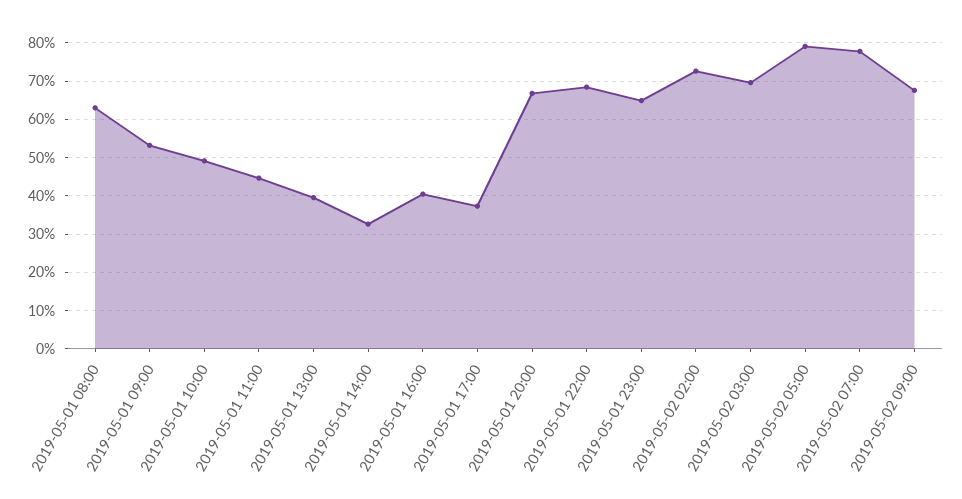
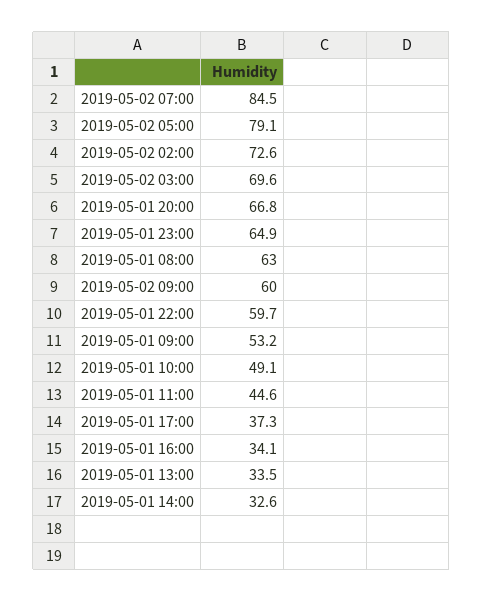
  {
    "2019-05-01 08:00": 63,
    "2019-05-01 09:00": 53.2,
    "2019-05-01 10:00": 49.1,
    "2019-05-01 11:00": 44.6,
-   "2019-05-01 13:00": 40,
+   "2019-05-01 13:00": 33.5,
    "2019-05-01 14:00": 32.6,
-   "2019-05-01 16:00": 40,
+   "2019-05-01 16:00": 34.1,
    "2019-05-01 17:00": 37.3,
    "2019-05-01 20:00": 66.8,
-   "2019-05-01 22:00": 68,
+   "2019-05-01 22:00": 59.7,
    "2019-05-01 23:00": 64.9,
    "2019-05-02 02:00": 72.6,
    "2019-05-02 03:00": 69.6,
    "2019-05-02 05:00": 79.1,
-   "2019-05-02 07:00": 78,
+   "2019-05-02 07:00": 84.5,
-   "2019-05-02 09:00": 68
+   "2019-05-02 09:00": 60
  }

